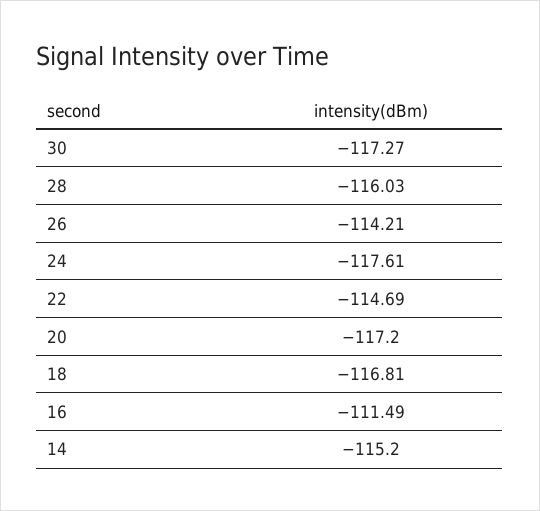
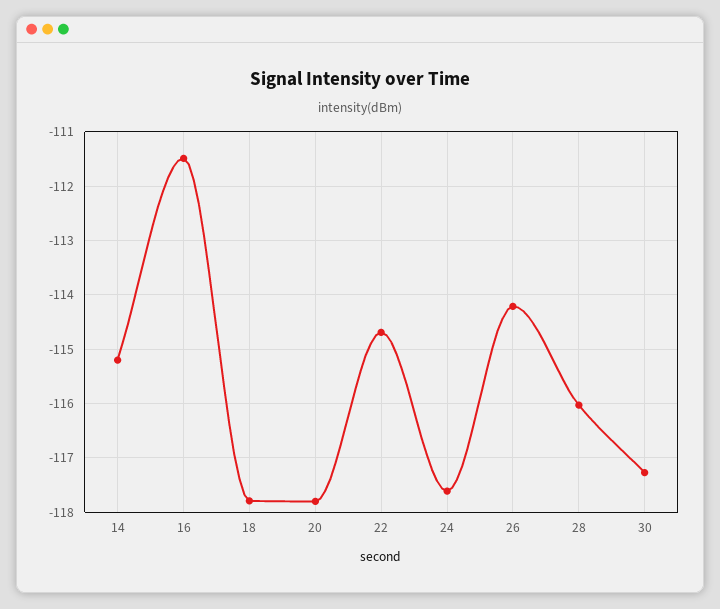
  {
    "30": -117.27,
    "28": -116.03,
    "26": -114.21,
    "24": -117.61,
    "22": -114.69,
-   "20": -117.2,
+   "20": -117.8,
-   "18": -116.81,
+   "18": -117.8,
    "16": -111.49,
    "14": -115.2
  }

